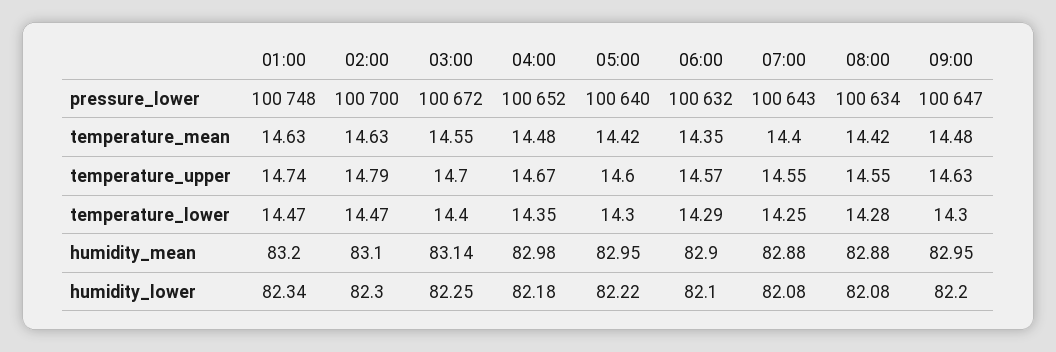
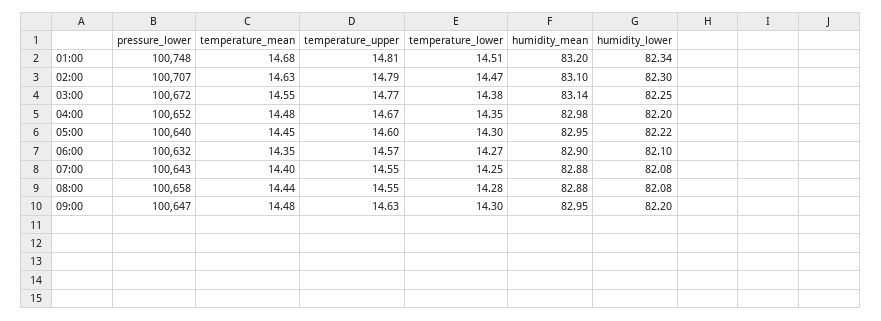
  {
    "01:00": {
      "pressure_lower": 100748,
-     "temperature_mean": 14.63,
+     "temperature_mean": 14.68,
-     "temperature_upper": 14.74,
+     "temperature_upper": 14.81,
-     "temperature_lower": 14.47,
+     "temperature_lower": 14.51,
      "humidity_mean": 83.2,
      "humidity_lower": 82.34
    },
    "02:00": {
-     "pressure_lower": 100700,
+     "pressure_lower": 100707,
      "temperature_mean": 14.63,
      "temperature_upper": 14.79,
      "temperature_lower": 14.47,
      "humidity_mean": 83.1,
      "humidity_lower": 82.3
    },
    "03:00": {
      "pressure_lower": 100672,
      "temperature_mean": 14.55,
-     "temperature_upper": 14.7,
+     "temperature_upper": 14.77,
-     "temperature_lower": 14.4,
+     "temperature_lower": 14.38,
      "humidity_mean": 83.14,
      "humidity_lower": 82.25
    },
    "04:00": {
      "pressure_lower": 100652,
      "temperature_mean": 14.48,
      "temperature_upper": 14.67,
      "temperature_lower": 14.35,
      "humidity_mean": 82.98,
-     "humidity_lower": 82.18
+     "humidity_lower": 82.2
    },
    "05:00": {
      "pressure_lower": 100640,
-     "temperature_mean": 14.42,
+     "temperature_mean": 14.45,
      "temperature_upper": 14.6,
      "temperature_lower": 14.3,
      "humidity_mean": 82.95,
      "humidity_lower": 82.22
    },
    "06:00": {
      "pressure_lower": 100632,
      "temperature_mean": 14.35,
      "temperature_upper": 14.57,
-     "temperature_lower": 14.29,
+     "temperature_lower": 14.27,
      "humidity_mean": 82.9,
      "humidity_lower": 82.1
    },
    "07:00": {
      "pressure_lower": 100643,
      "temperature_mean": 14.4,
      "temperature_upper": 14.55,
      "temperature_lower": 14.25,
      "humidity_mean": 82.88,
      "humidity_lower": 82.08
    },
    "08:00": {
-     "pressure_lower": 100634,
+     "pressure_lower": 100658,
-     "temperature_mean": 14.42,
+     "temperature_mean": 14.44,
      "temperature_upper": 14.55,
      "temperature_lower": 14.28,
      "humidity_mean": 82.88,
      "humidity_lower": 82.08
    },
    "09:00": {
      "pressure_lower": 100647,
      "temperature_mean": 14.48,
      "temperature_upper": 14.63,
      "temperature_lower": 14.3,
      "humidity_mean": 82.95,
      "humidity_lower": 82.2
    }
  }

